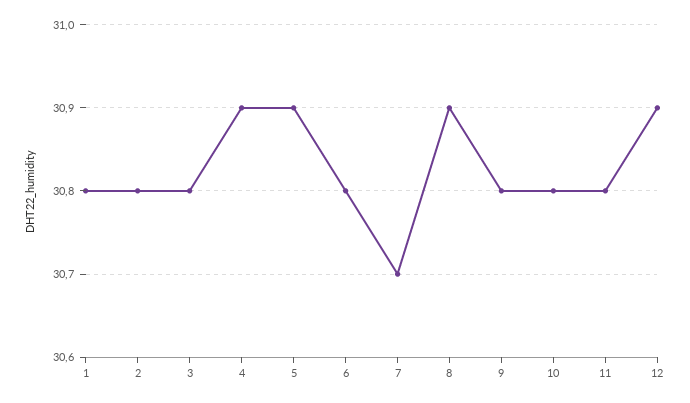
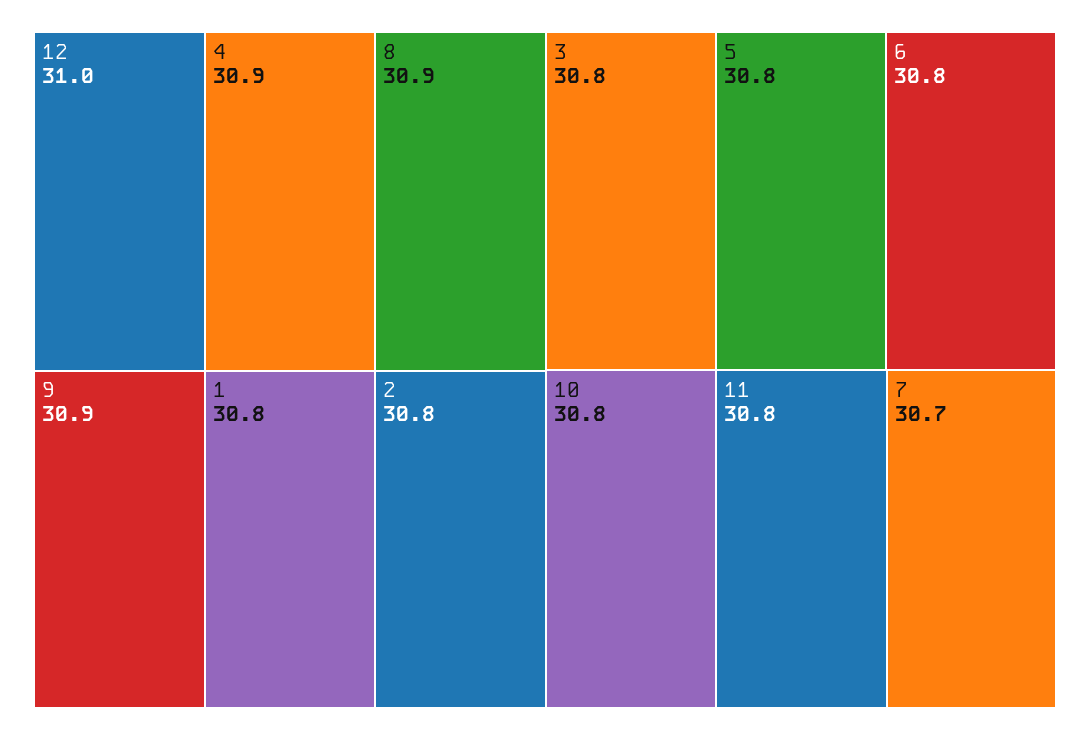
  {
    "1": 30.8,
    "2": 30.8,
    "3": 30.8,
    "4": 30.9,
-   "5": 30.9,
+   "5": 30.8,
    "6": 30.8,
    "7": 30.7,
    "8": 30.9,
-   "9": 30.8,
+   "9": 30.9,
    "10": 30.8,
    "11": 30.8,
-   "12": 30.9
+   "12": 31
  }

